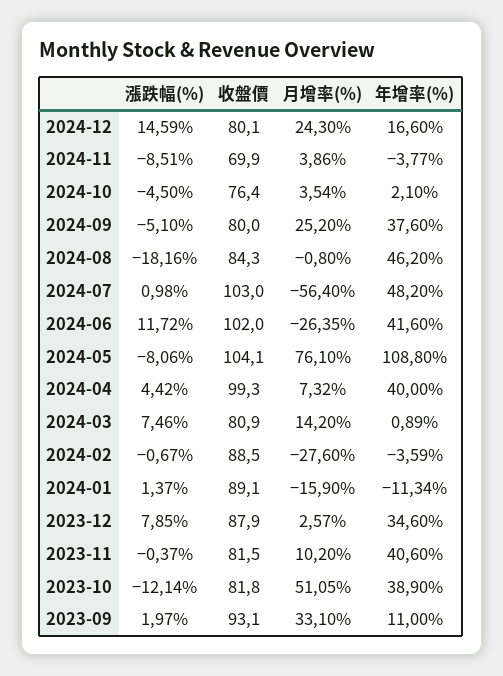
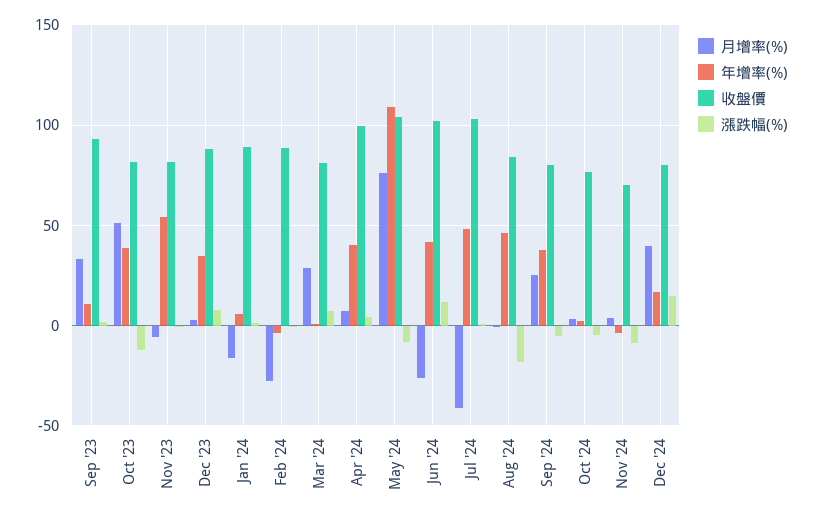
  {
    "漲跌幅(%)": {
      "2024-12": 14.59,
      "2024-11": -8.51,
      "2024-10": -4.5,
      "2024-09": -5.1,
      "2024-08": -18.16,
      "2024-07": 0.98,
      "2024-06": 11.72,
      "2024-05": -8.06,
      "2024-04": 4.42,
      "2024-03": 7.46,
      "2024-02": -0.67,
      "2024-01": 1.37,
      "2023-12": 7.85,
      "2023-11": -0.37,
      "2023-10": -12.14,
      "2023-09": 1.97
    },
    "收盤價": {
      "2024-12": 80.1,
      "2024-11": 69.9,
      "2024-10": 76.4,
      "2024-09": 80,
      "2024-08": 84.3,
      "2024-07": 103,
      "2024-06": 102,
      "2024-05": 104.1,
      "2024-04": 99.3,
      "2024-03": 80.9,
      "2024-02": 88.5,
      "2024-01": 89.1,
      "2023-12": 87.9,
      "2023-11": 81.5,
      "2023-10": 81.8,
      "2023-09": 93.1
    },
    "月增率(%)": {
-     "2024-12": 24.3,
+     "2024-12": 40,
      "2024-11": 3.86,
      "2024-10": 3.54,
      "2024-09": 25.2,
      "2024-08": -0.8,
-     "2024-07": -56.4,
+     "2024-07": -40,
      "2024-06": -26.35,
      "2024-05": 76.1,
      "2024-04": 7.32,
-     "2024-03": 14.2,
+     "2024-03": 30,
      "2024-02": -27.6,
      "2024-01": -15.9,
      "2023-12": 2.57,
-     "2023-11": 10.2,
+     "2023-11": -5,
      "2023-10": 51.05,
      "2023-09": 33.1
    },
    "年增率(%)": {
      "2024-12": 16.6,
      "2024-11": -3.77,
      "2024-10": 2.1,
      "2024-09": 37.6,
      "2024-08": 46.2,
      "2024-07": 48.2,
      "2024-06": 41.6,
      "2024-05": 108.8,
      "2024-04": 40,
      "2024-03": 0.89,
      "2024-02": -3.59,
-     "2024-01": -11.34,
+     "2024-01": 5,
      "2023-12": 34.6,
-     "2023-11": 40.6,
+     "2023-11": 55,
      "2023-10": 38.9,
      "2023-09": 11
    }
  }

